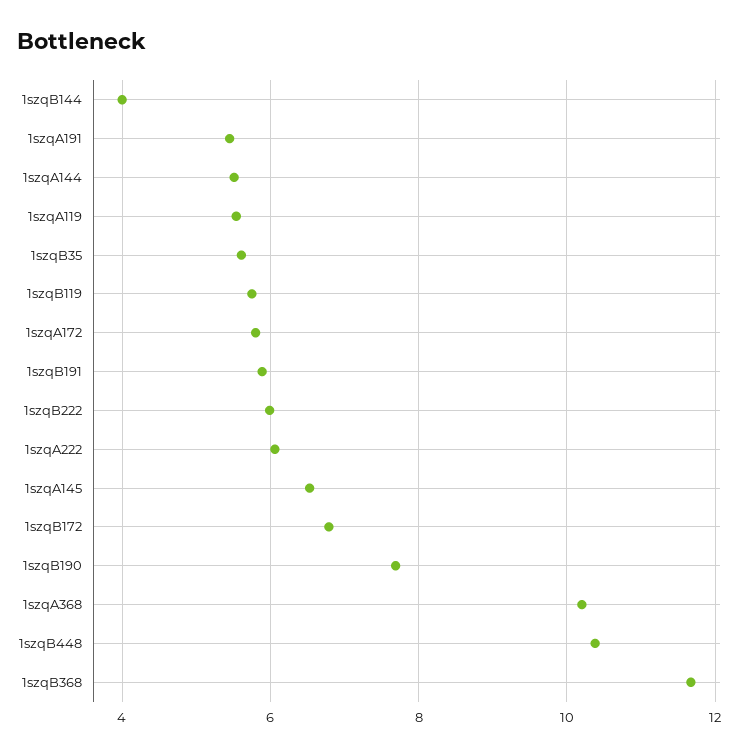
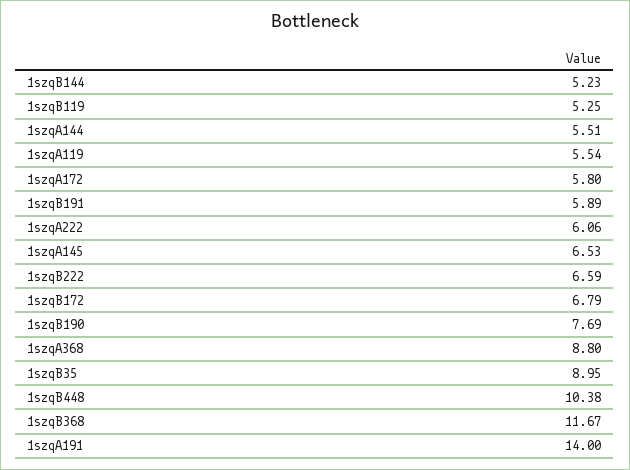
  {
-   "1szqB144": 4,
+   "1szqB144": 5.23,
-   "1szqA191": 5.4,
+   "1szqA191": 14,
    "1szqA144": 5.51,
    "1szqA119": 5.54,
-   "1szqB35": 5.6,
+   "1szqB35": 8.95,
-   "1szqB119": 5.8,
+   "1szqB119": 5.25,
    "1szqA172": 5.8,
    "1szqB191": 5.89,
-   "1szqB222": 6,
+   "1szqB222": 6.59,
    "1szqA222": 6.06,
    "1szqA145": 6.53,
    "1szqB172": 6.79,
    "1szqB190": 7.69,
-   "1szqA368": 10.2,
+   "1szqA368": 8.8,
    "1szqB448": 10.38,
    "1szqB368": 11.67
  }

